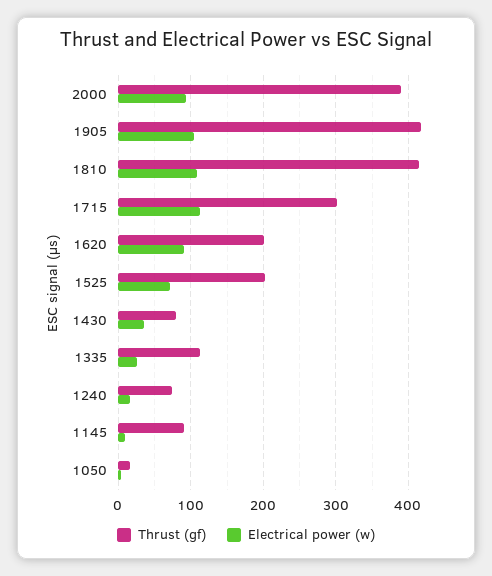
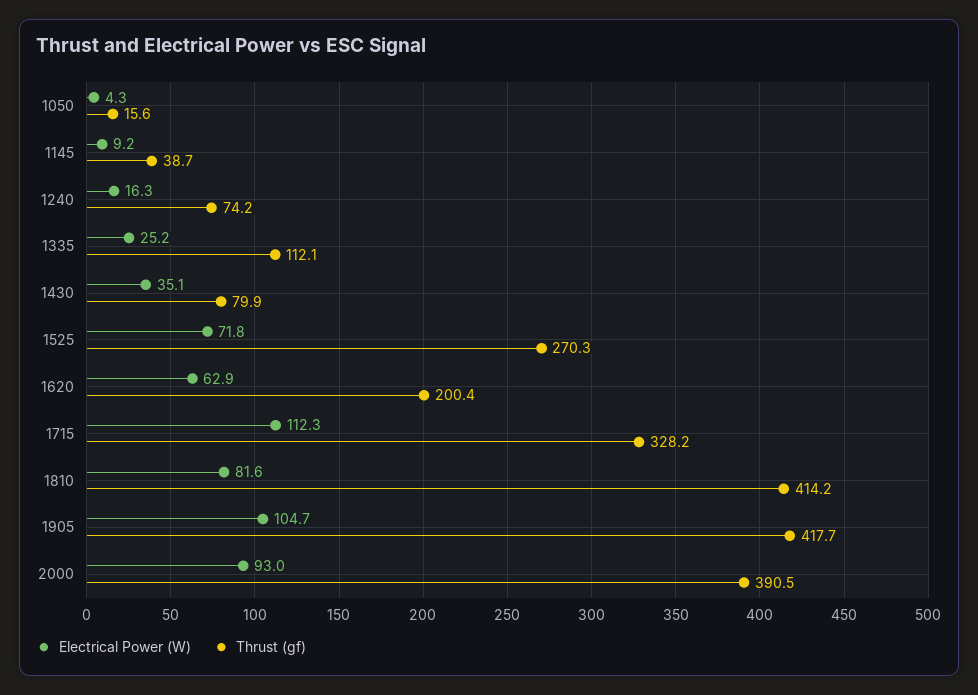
  {
    "Thrust (gf)": {
      "2000": 390.5,
      "1905": 417.7,
      "1810": 414.2,
-     "1715": 300,
+     "1715": 328.2,
      "1620": 200.4,
-     "1525": 200,
+     "1525": 270.3,
      "1430": 79.9,
      "1335": 112.1,
      "1240": 74.2,
-     "1145": 90,
+     "1145": 38.7,
      "1050": 15.6
    },
    "Electrical power (w)": {
      "2000": 93,
      "1905": 104.7,
-     "1810": 110,
+     "1810": 81.6,
      "1715": 112.3,
-     "1620": 90,
+     "1620": 62.9,
      "1525": 71.8,
      "1430": 35.1,
      "1335": 25.2,
      "1240": 16.3,
      "1145": 9.2,
      "1050": 4.3
    }
  }

